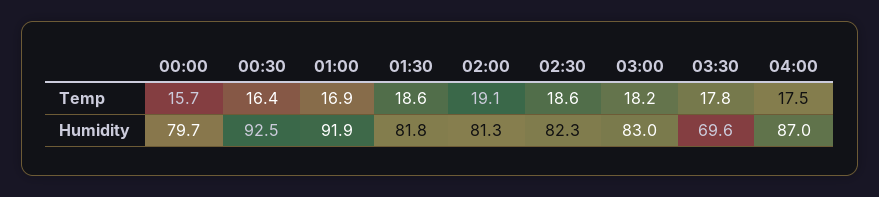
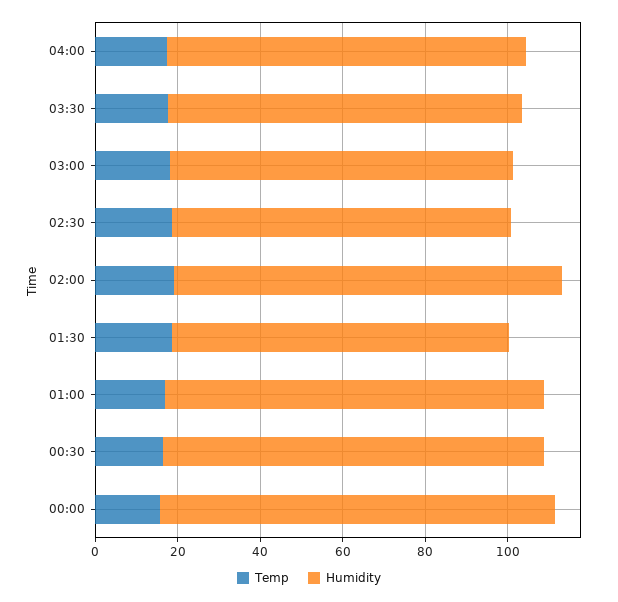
  {
    "Temp": {
      "00:00": 15.7,
      "00:30": 16.4,
      "01:00": 16.9,
      "01:30": 18.6,
      "02:00": 19.1,
      "02:30": 18.6,
      "03:00": 18.2,
      "03:30": 17.8,
      "04:00": 17.5
    },
    "Humidity": {
-     "00:00": 79.7,
+     "00:00": 95,
      "00:30": 92.5,
      "01:00": 91.9,
      "01:30": 81.8,
-     "02:00": 81.3,
+     "02:00": 95,
      "02:30": 82.3,
      "03:00": 83,
-     "03:30": 69.6,
+     "03:30": 85,
      "04:00": 87
    }
  }

